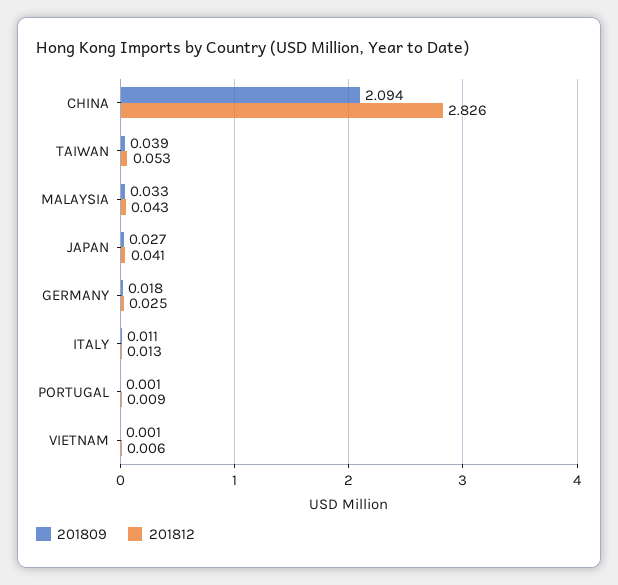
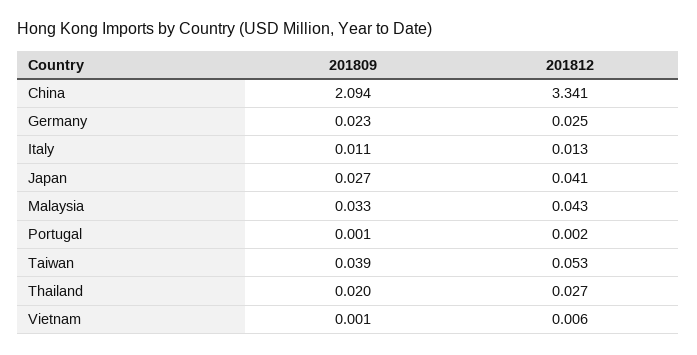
  {
    "201809": {
      "CHINA": 2.094,
      "TAIWAN": 0.039,
      "MALAYSIA": 0.033,
      "JAPAN": 0.027,
-     "GERMANY": 0.018,
+     "GERMANY": 0.023,
      "ITALY": 0.011,
      "PORTUGAL": 0.001,
-     "VIETNAM": 0.001
+     "VIETNAM": 0.001,
+     "Thailand": 0.02
    },
    "201812": {
-     "CHINA": 2.826,
+     "CHINA": 3.341,
      "TAIWAN": 0.053,
      "MALAYSIA": 0.043,
      "JAPAN": 0.041,
      "GERMANY": 0.025,
      "ITALY": 0.013,
-     "PORTUGAL": 0.009,
+     "PORTUGAL": 0.002,
-     "VIETNAM": 0.006
+     "VIETNAM": 0.006,
+     "Thailand": 0.027
    }
  }

